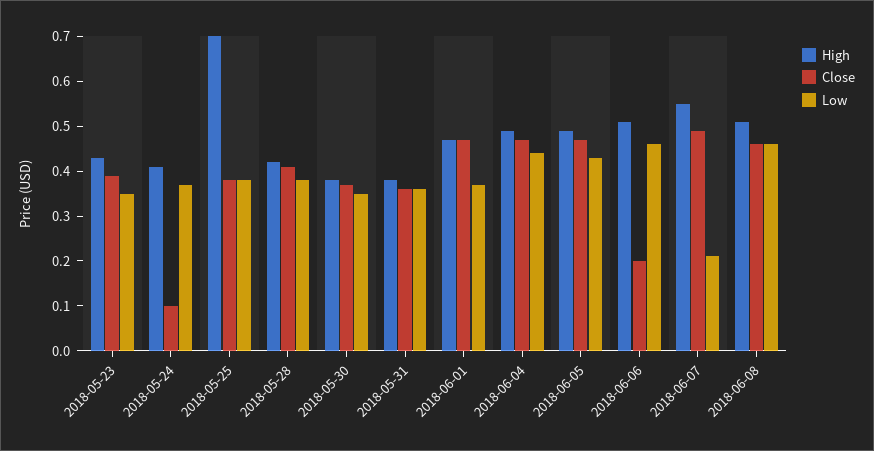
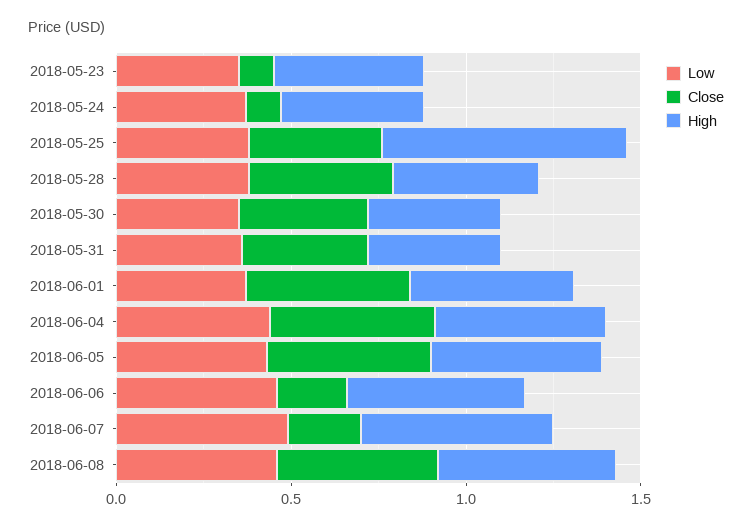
  {
    "High": {
      "2018-05-23": 0.45,
      "2018-05-24": 0.4,
      "2018-05-25": 0.7,
      "2018-05-28": 0.4,
      "2018-05-30": 0.4,
      "2018-05-31": 0.4,
      "2018-06-01": 0.45,
      "2018-06-04": 0.5,
      "2018-06-05": 0.5,
      "2018-06-06": 0.5,
      "2018-06-07": 0.55,
      "2018-06-08": 0.5
    },
    "Close": {
-     "2018-05-23": 0.4,
+     "2018-05-23": 0.1,
      "2018-05-24": 0.1,
      "2018-05-25": 0.4,
      "2018-05-28": 0.4,
      "2018-05-30": 0.35,
      "2018-05-31": 0.35,
      "2018-06-01": 0.45,
      "2018-06-04": 0.45,
      "2018-06-05": 0.45,
      "2018-06-06": 0.2,
-     "2018-06-07": 0.5,
+     "2018-06-07": 0.2,
      "2018-06-08": 0.45
    },
    "Low": {
      "2018-05-23": 0.35,
      "2018-05-24": 0.35,
      "2018-05-25": 0.4,
      "2018-05-28": 0.4,
      "2018-05-30": 0.35,
      "2018-05-31": 0.35,
      "2018-06-01": 0.35,
      "2018-06-04": 0.45,
      "2018-06-05": 0.45,
      "2018-06-06": 0.45,
-     "2018-06-07": 0.2,
+     "2018-06-07": 0.5,
      "2018-06-08": 0.45
    }
  }

